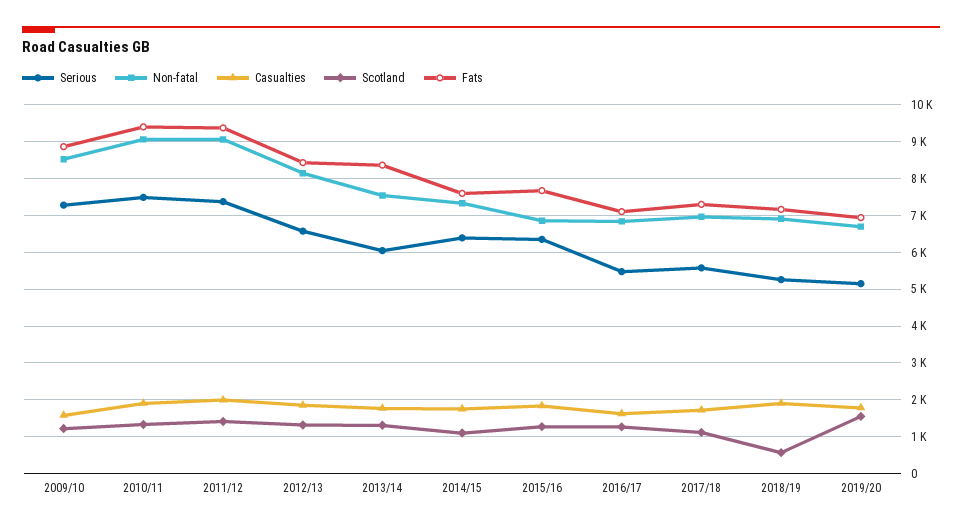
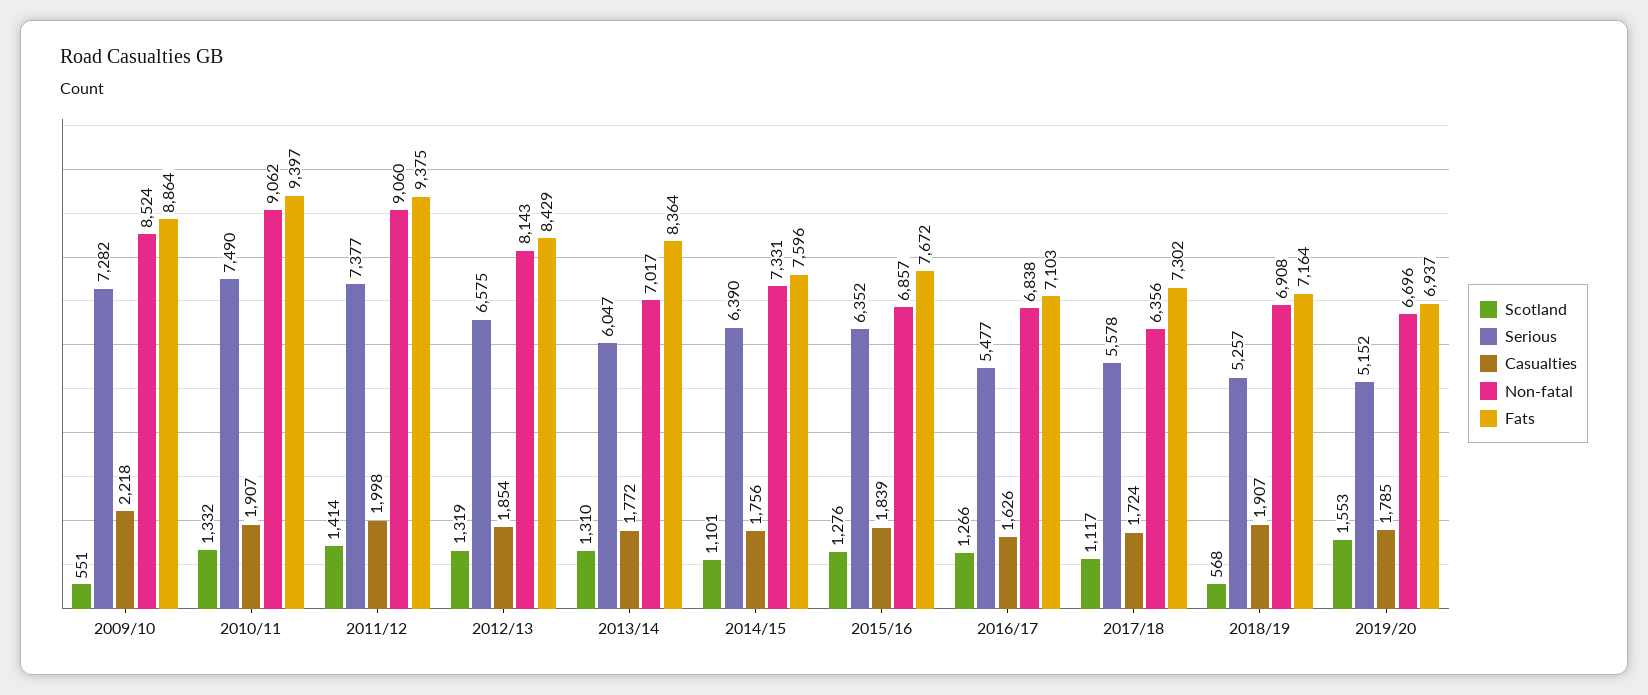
  {
    "Serious": {
      "2009/10": 7282,
      "2010/11": 7490,
      "2011/12": 7377,
      "2012/13": 6575,
      "2013/14": 6047,
      "2014/15": 6390,
      "2015/16": 6352,
      "2016/17": 5477,
      "2017/18": 5578,
      "2018/19": 5257,
      "2019/20": 5152
    },
    "Non-fatal": {
      "2009/10": 8524,
      "2010/11": 9062,
      "2011/12": 9060,
      "2012/13": 8143,
-     "2013/14": 7600,
+     "2013/14": 7017,
      "2014/15": 7331,
      "2015/16": 6857,
      "2016/17": 6838,
-     "2017/18": 7000,
+     "2017/18": 6356,
      "2018/19": 6908,
      "2019/20": 6696
    },
    "Casualties": {
-     "2009/10": 1600,
+     "2009/10": 2218,
      "2010/11": 1907,
      "2011/12": 1998,
      "2012/13": 1854,
      "2013/14": 1772,
      "2014/15": 1756,
      "2015/16": 1839,
      "2016/17": 1626,
      "2017/18": 1724,
      "2018/19": 1907,
      "2019/20": 1785
    },
    "Scotland": {
-     "2009/10": 1200,
+     "2009/10": 551,
      "2010/11": 1332,
      "2011/12": 1414,
      "2012/13": 1319,
      "2013/14": 1310,
      "2014/15": 1101,
      "2015/16": 1276,
      "2016/17": 1266,
      "2017/18": 1117,
      "2018/19": 568,
      "2019/20": 1553
    },
    "Fats": {
      "2009/10": 8864,
      "2010/11": 9397,
      "2011/12": 9375,
      "2012/13": 8429,
      "2013/14": 8364,
      "2014/15": 7596,
      "2015/16": 7672,
      "2016/17": 7103,
      "2017/18": 7302,
      "2018/19": 7164,
      "2019/20": 6937
    }
  }

